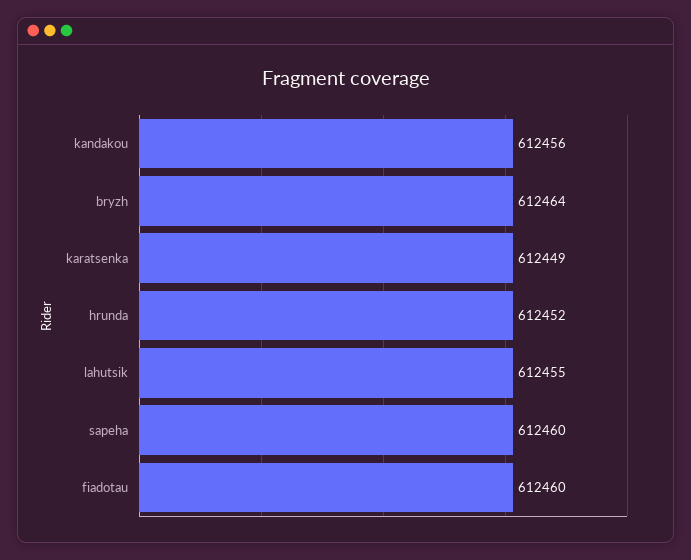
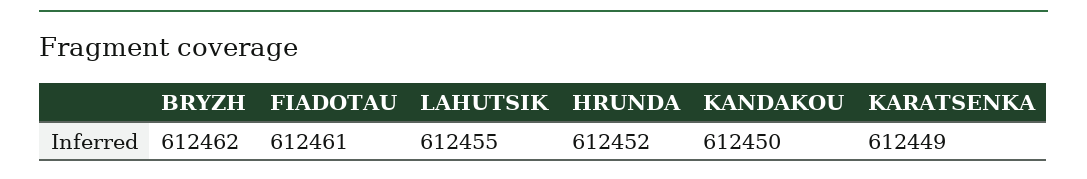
  {
-   "kandakou": 612456,
+   "kandakou": 612450,
-   "bryzh": 612464,
+   "bryzh": 612462,
    "karatsenka": 612449,
    "hrunda": 612452,
    "lahutsik": 612455,
-   "sapeha": 612460,
-   "fiadotau": 612460
+   "fiadotau": 612461
  }

